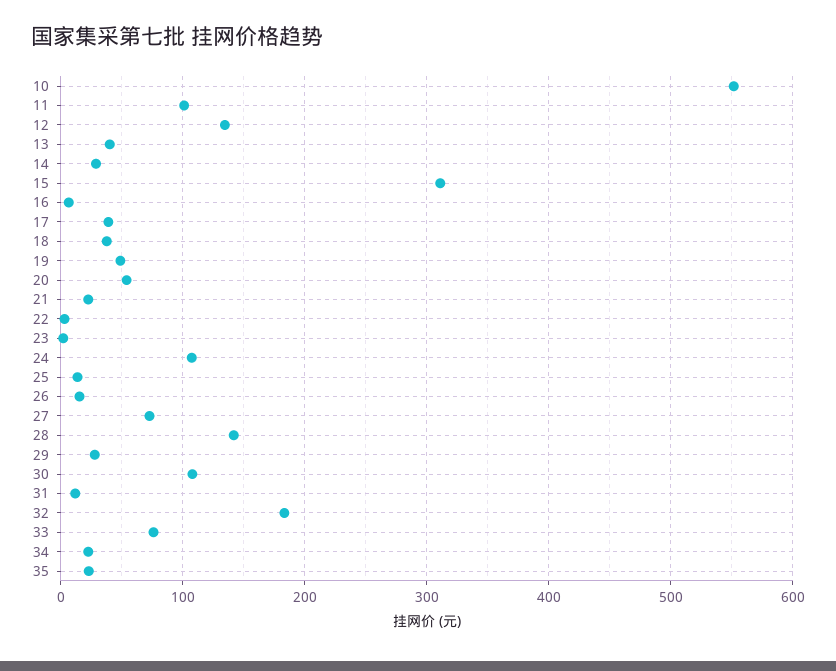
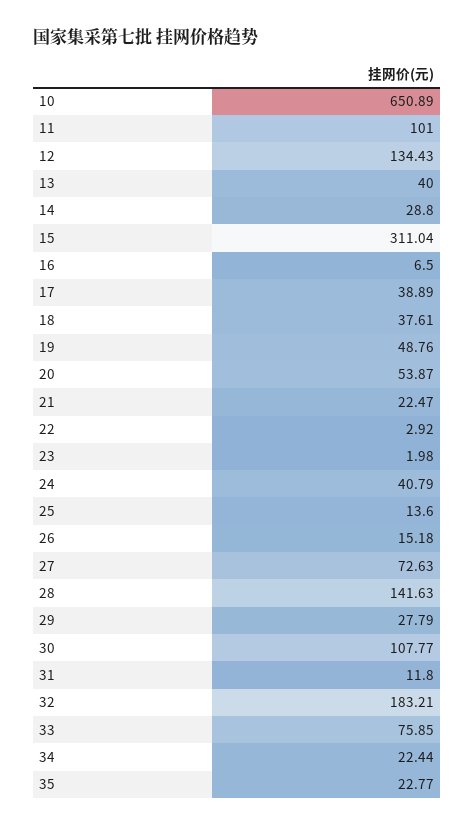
  {
-   "10": 550,
+   "10": 650.89,
    "11": 101,
    "12": 134.43,
    "13": 40,
    "14": 28.8,
    "15": 311.04,
    "16": 6.5,
    "17": 38.89,
    "18": 37.61,
    "19": 48.76,
    "20": 53.87,
    "21": 22.47,
    "22": 2.92,
    "23": 1.98,
-   "24": 110,
+   "24": 40.79,
    "25": 13.6,
    "26": 15.18,
    "27": 72.63,
    "28": 141.63,
    "29": 27.79,
    "30": 107.77,
    "31": 11.8,
    "32": 183.21,
    "33": 75.85,
    "34": 22.44,
    "35": 22.77
  }

